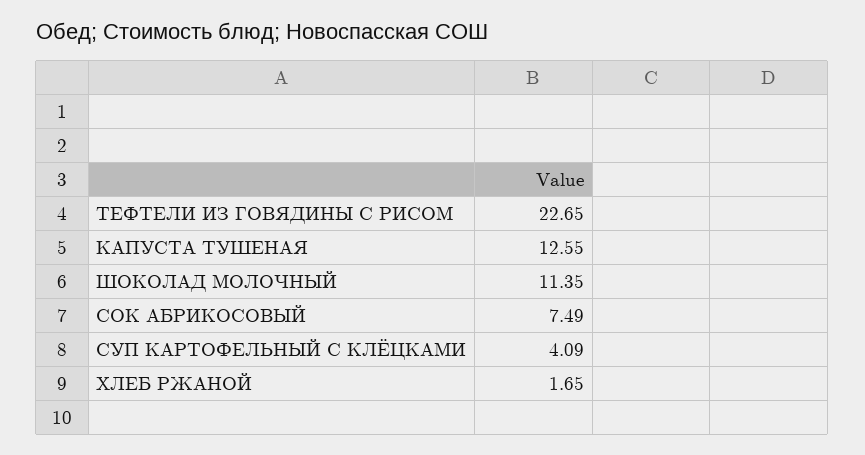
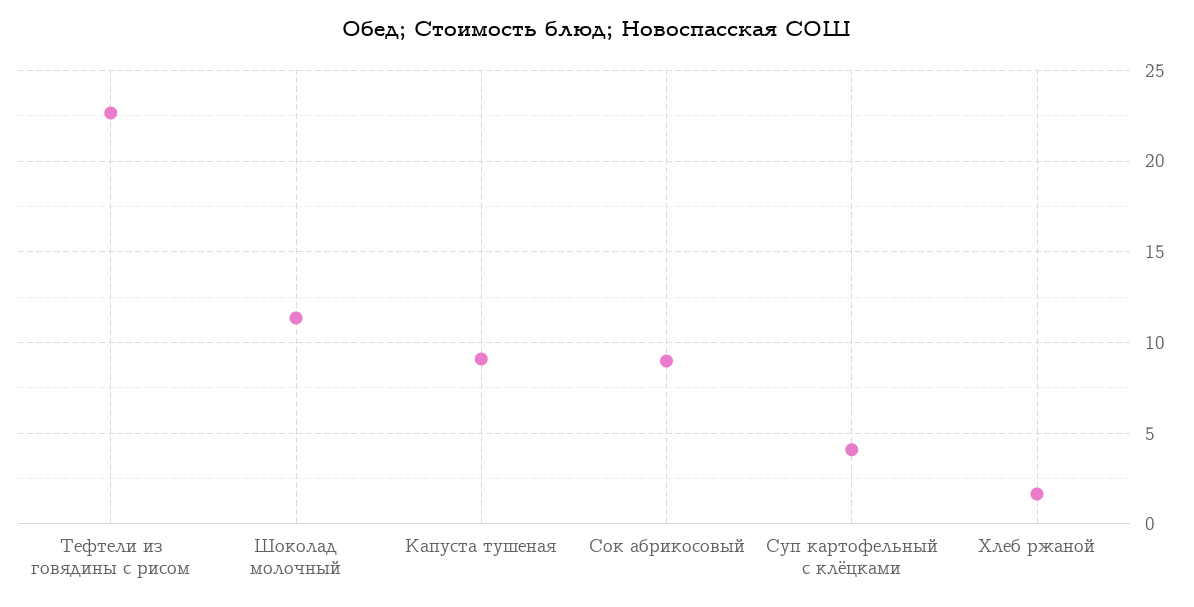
  {
    "ТЕФТЕЛИ ИЗ ГОВЯДИНЫ С РИСОМ": 22.65,
-   "КАПУСТА ТУШЕНАЯ": 12.55,
+   "КАПУСТА ТУШЕНАЯ": 9,
    "ШОКОЛАД МОЛОЧНЫЙ": 11.35,
-   "СОК АБРИКОСОВЫЙ": 7.49,
+   "СОК АБРИКОСОВЫЙ": 9,
    "СУП КАРТОФЕЛЬНЫЙ С КЛЁЦКАМИ": 4.09,
    "ХЛЕБ РЖАНОЙ": 1.65
  }

